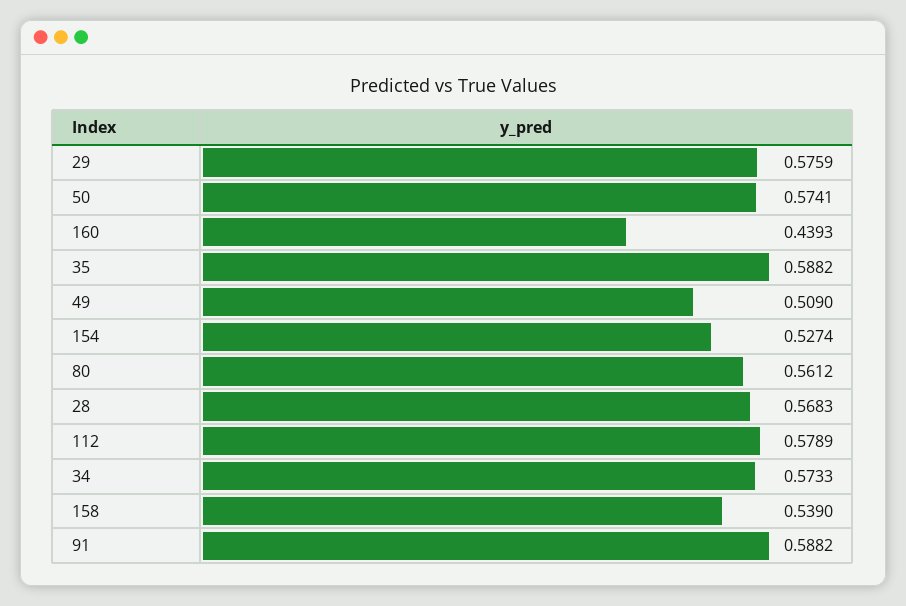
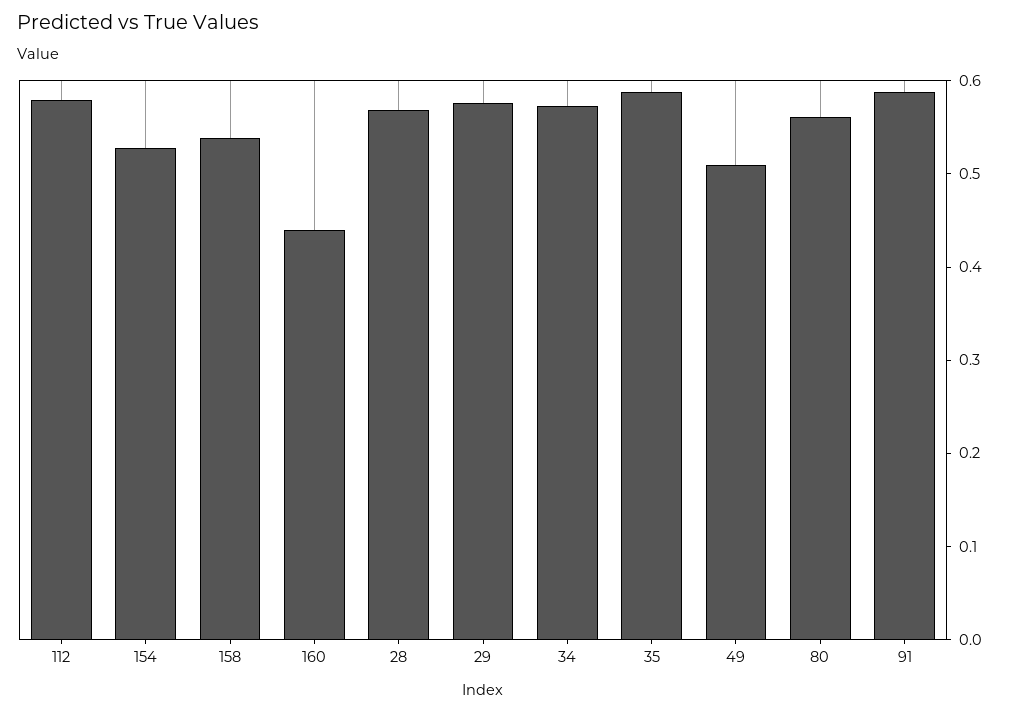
  {
    "29": 0.5759,
-   "50": 0.5741,
    "160": 0.4393,
    "35": 0.5882,
    "49": 0.509,
    "154": 0.5274,
    "80": 0.5612,
    "28": 0.5683,
    "112": 0.5789,
    "34": 0.5733,
    "158": 0.539,
    "91": 0.5882
  }

